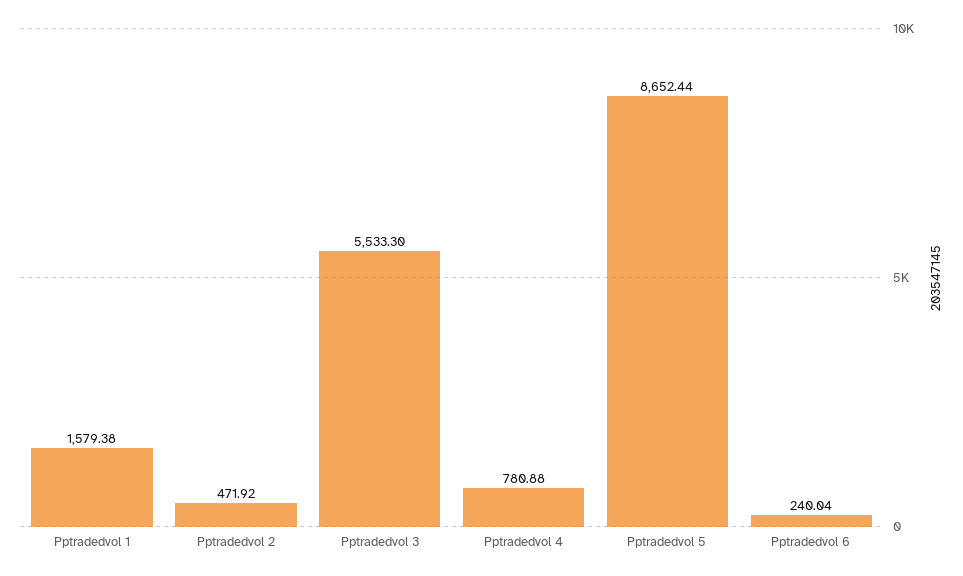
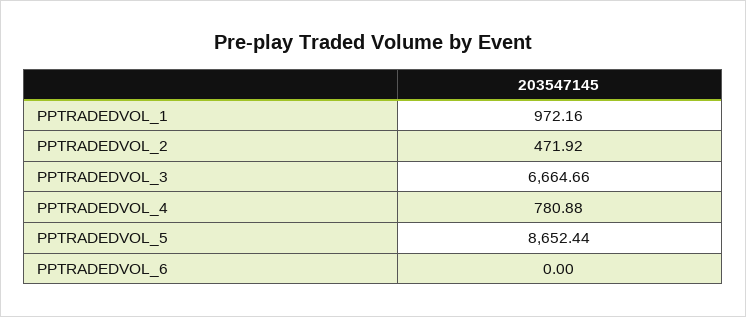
  {
-   "Pptradedvol 1": 1579.38,
+   "Pptradedvol 1": 972.16,
    "Pptradedvol 2": 471.92,
-   "Pptradedvol 3": 5533.3,
+   "Pptradedvol 3": 6664.66,
    "Pptradedvol 4": 780.88,
    "Pptradedvol 5": 8652.44,
-   "Pptradedvol 6": 240.04
+   "Pptradedvol 6": 0
  }

